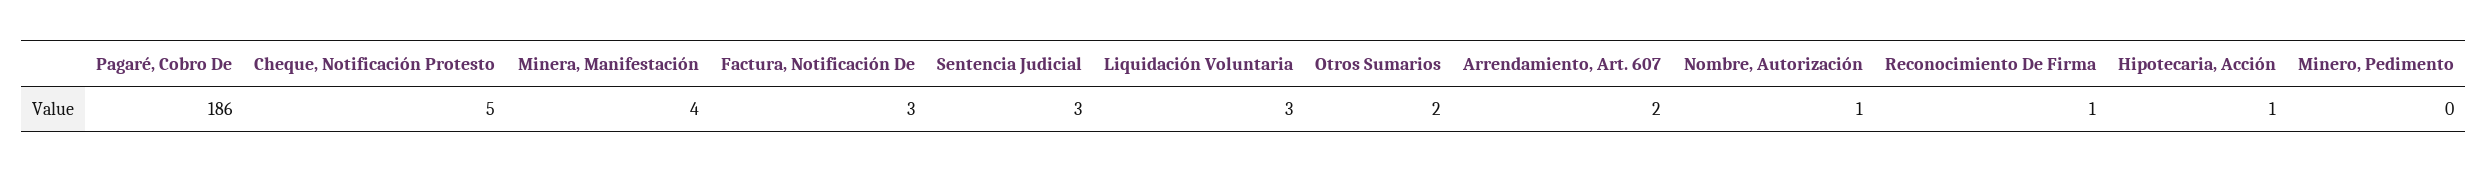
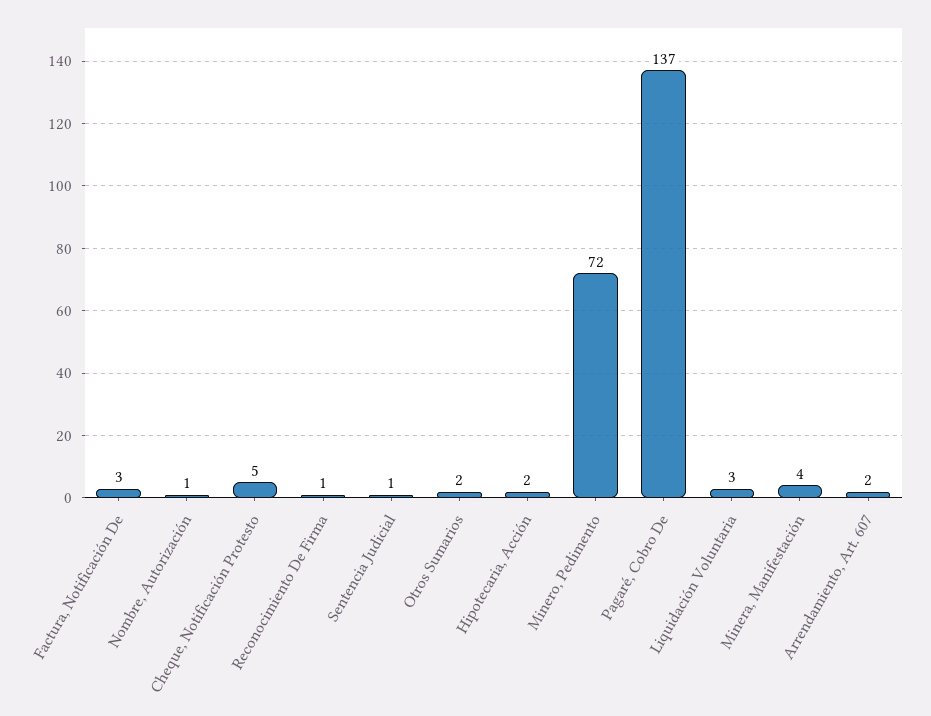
  {
-   "Pagaré, Cobro De": 186,
+   "Pagaré, Cobro De": 137,
    "Cheque, Notificación Protesto": 5,
    "Minera, Manifestación": 4,
    "Factura, Notificación De": 3,
-   "Sentencia Judicial": 3,
+   "Sentencia Judicial": 1,
    "Liquidación Voluntaria": 3,
    "Otros Sumarios": 2,
    "Arrendamiento, Art. 607": 2,
    "Nombre, Autorización": 1,
    "Reconocimiento De Firma": 1,
-   "Hipotecaria, Acción": 1,
+   "Hipotecaria, Acción": 2,
-   "Minero, Pedimento": 0
+   "Minero, Pedimento": 72
  }

